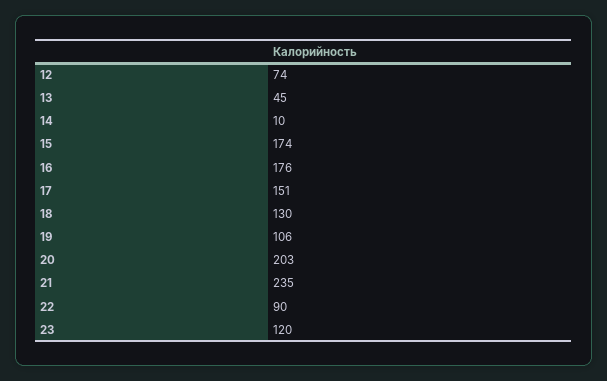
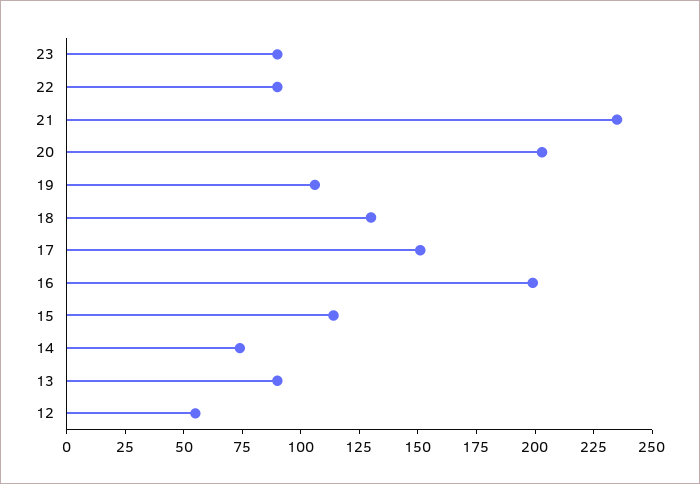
  {
-   "12": 74,
+   "12": 55,
-   "13": 45,
+   "13": 90,
-   "14": 10,
+   "14": 75,
-   "15": 174,
+   "15": 115,
-   "16": 176,
+   "16": 200,
    "17": 151,
    "18": 130,
    "19": 106,
    "20": 203,
    "21": 235,
    "22": 90,
-   "23": 120
+   "23": 90
  }

